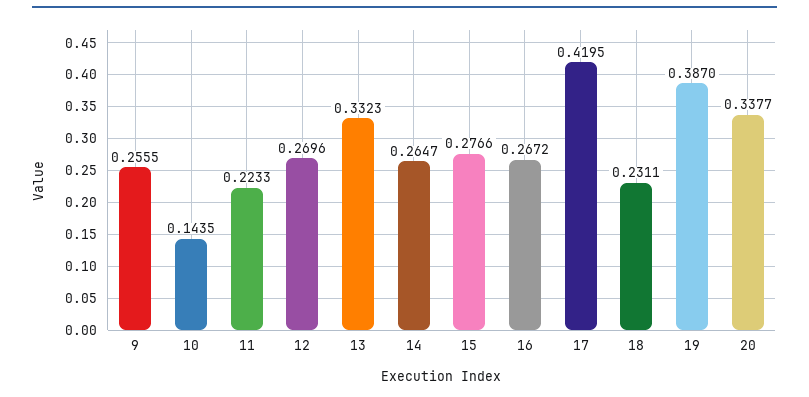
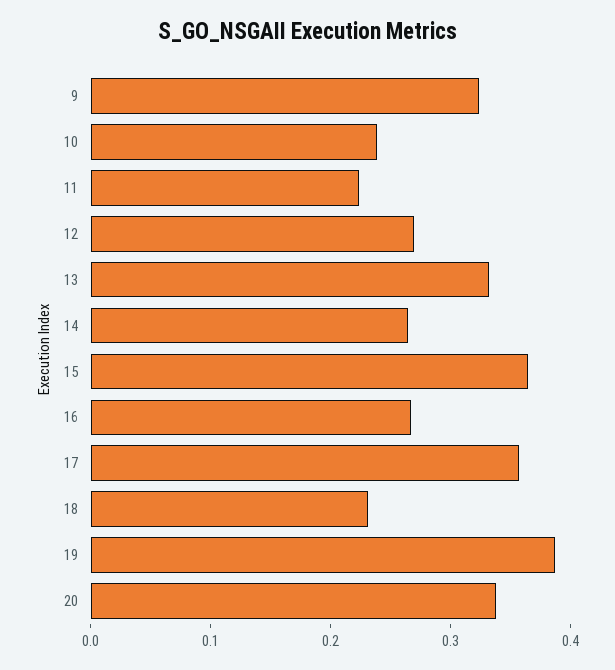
  {
-   "9": 0.2555,
+   "9": 0.32,
-   "10": 0.1435,
+   "10": 0.24,
    "11": 0.2233,
    "12": 0.2696,
    "13": 0.3323,
    "14": 0.2647,
-   "15": 0.2766,
+   "15": 0.36,
    "16": 0.2672,
-   "17": 0.4195,
+   "17": 0.36,
    "18": 0.2311,
    "19": 0.387,
    "20": 0.3377
  }

